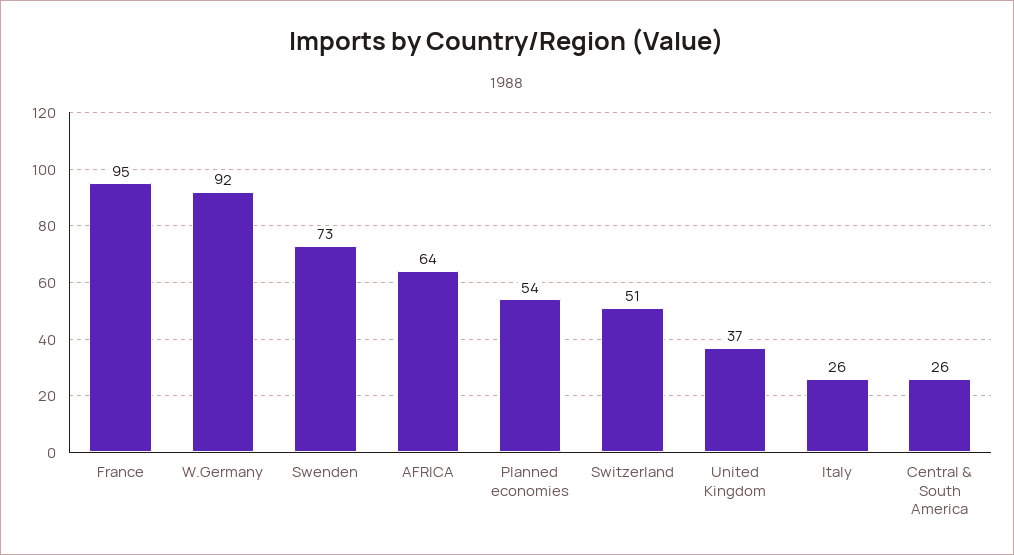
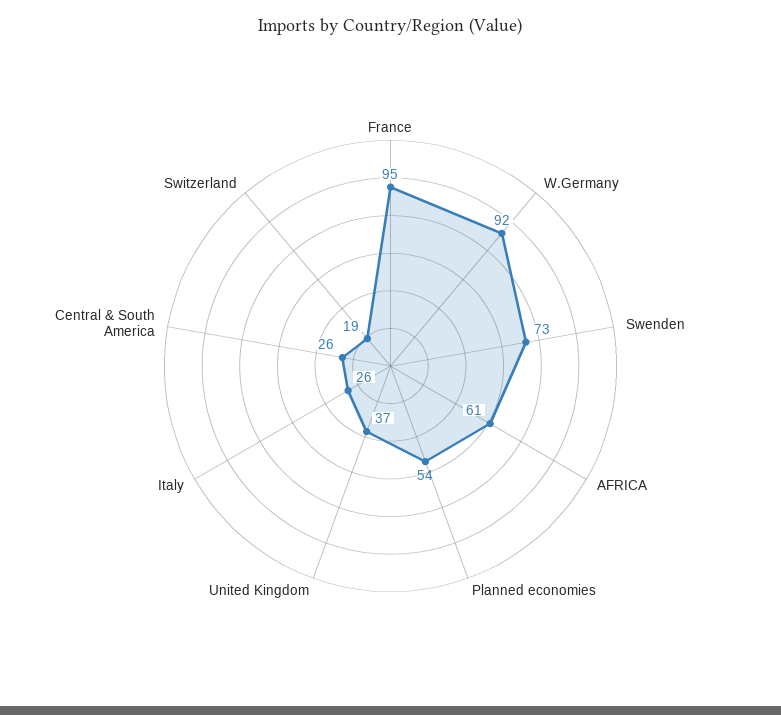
  {
    "France": 95,
    "W.Germany": 92,
    "Swenden": 73,
-   "AFRICA": 64,
+   "AFRICA": 61,
    "Planned economies": 54,
-   "Switzerland": 51,
+   "Switzerland": 19,
    "United Kingdom": 37,
    "Italy": 26,
    "Central & South America": 26
  }

